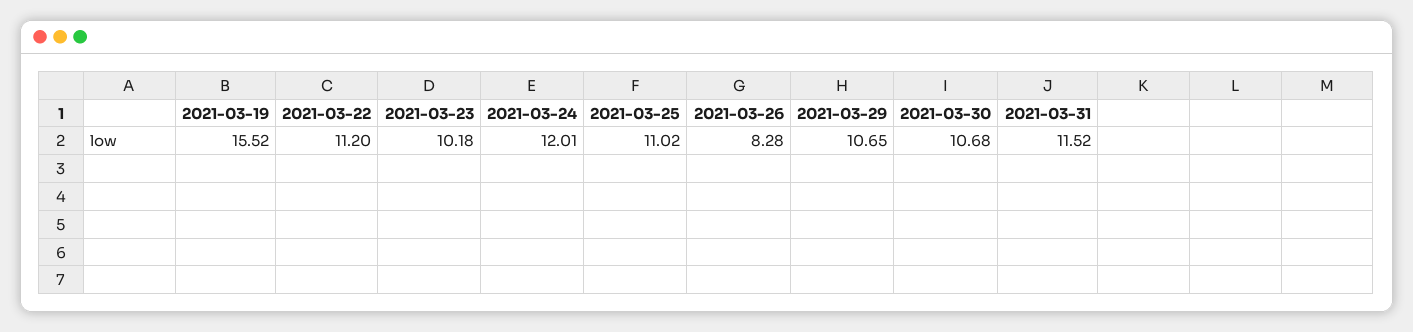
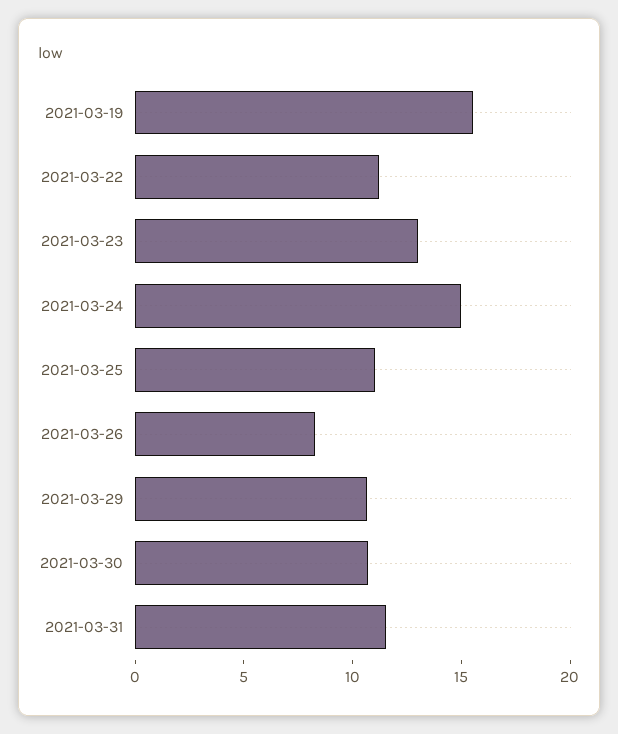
  {
    "2021-03-19": 15.52,
    "2021-03-22": 11.2,
-   "2021-03-23": 10.18,
+   "2021-03-23": 13,
-   "2021-03-24": 12.01,
+   "2021-03-24": 15,
    "2021-03-25": 11.02,
    "2021-03-26": 8.28,
    "2021-03-29": 10.65,
    "2021-03-30": 10.68,
    "2021-03-31": 11.52
  }

